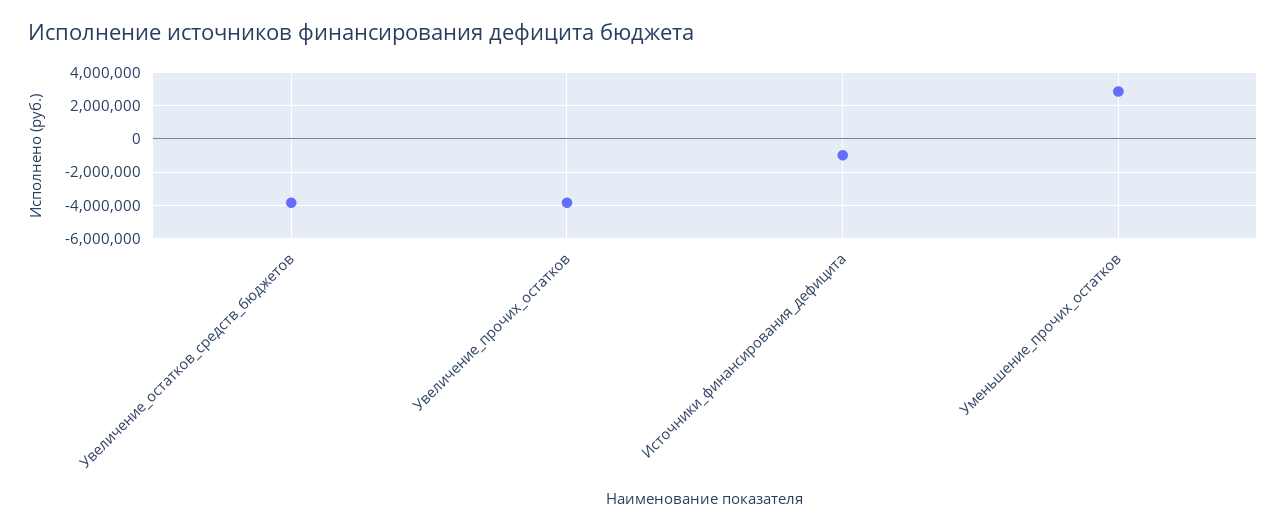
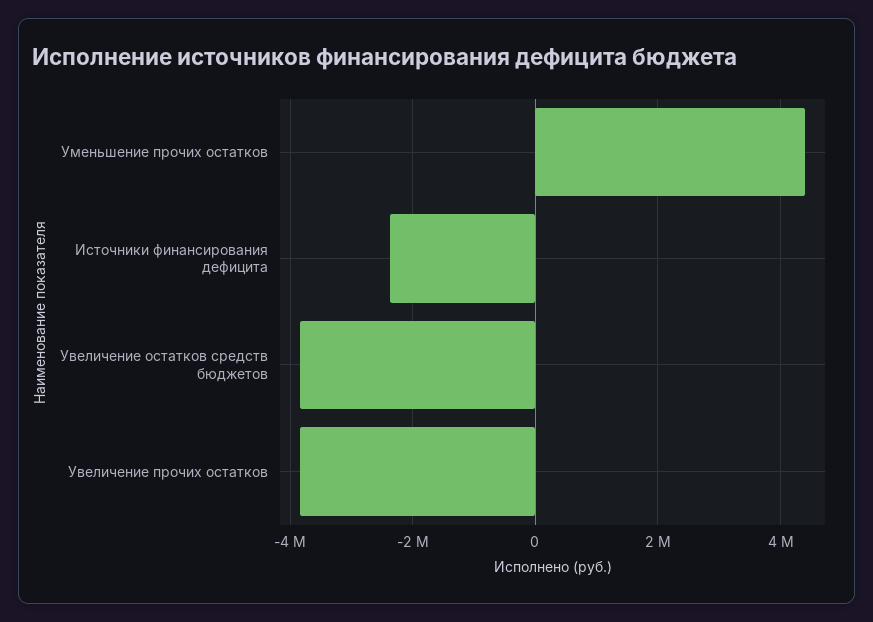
  {
    "Увеличение_остатков_средств_бюджетов": -3800000,
    "Увеличение_прочих_остатков": -3800000,
-   "Источники_финансирования_дефицита": -1000000,
+   "Источники_финансирования_дефицита": -2400000,
-   "Уменьшение_прочих_остатков": 3000000
+   "Уменьшение_прочих_остатков": 4400000
  }

